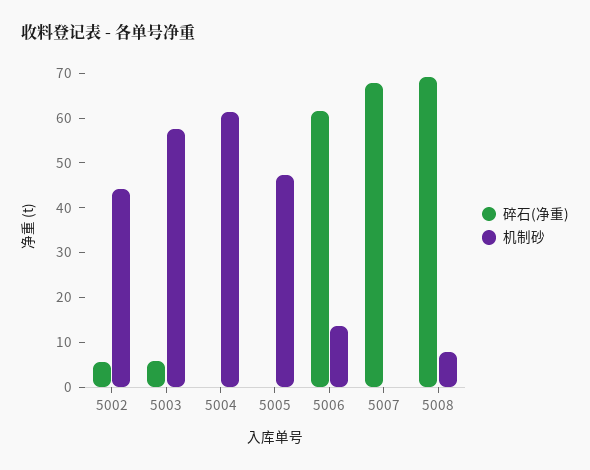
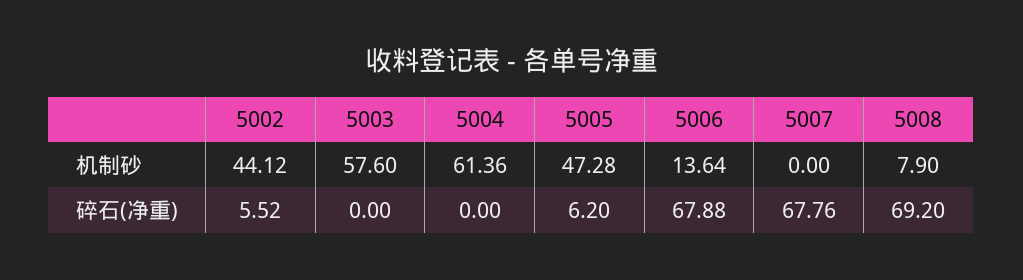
  {
    "碎石(净重)": {
      "5002": 5.52,
-     "5003": 6,
+     "5003": 0,
      "5004": 0,
-     "5005": 0,
+     "5005": 6.2,
-     "5006": 62,
+     "5006": 67.88,
      "5007": 67.76,
      "5008": 69.2
    },
    "机制砂": {
      "5002": 44.12,
      "5003": 57.6,
      "5004": 61.36,
      "5005": 47.28,
      "5006": 13.64,
      "5007": 0,
      "5008": 7.9
    }
  }

